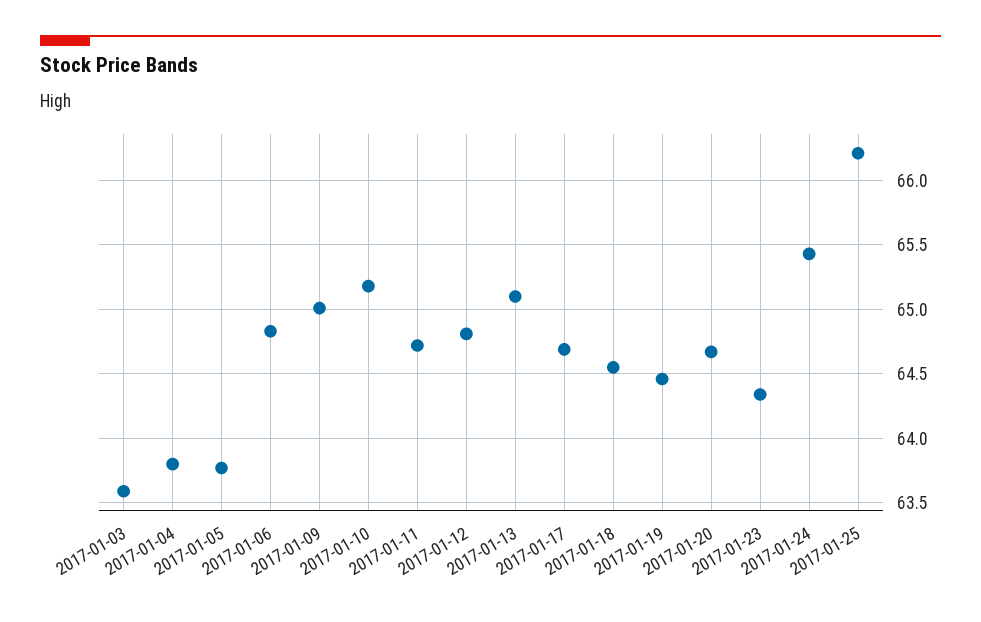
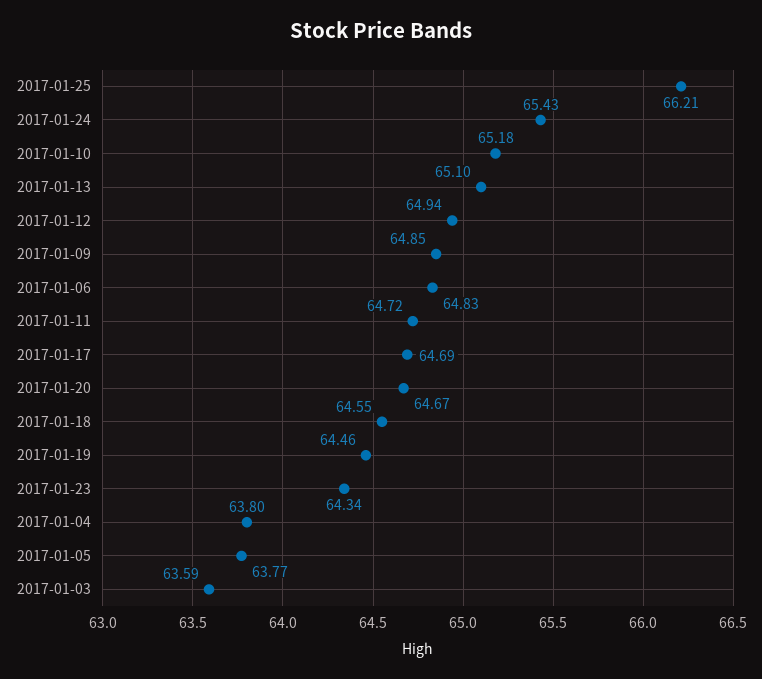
  {
    "2017-01-03": 63.59,
    "2017-01-04": 63.8,
    "2017-01-05": 63.77,
    "2017-01-06": 64.83,
-   "2017-01-09": 65,
+   "2017-01-09": 64.85,
    "2017-01-10": 65.18,
    "2017-01-11": 64.72,
-   "2017-01-12": 64.8,
+   "2017-01-12": 64.94,
    "2017-01-13": 65.1,
    "2017-01-17": 64.69,
    "2017-01-18": 64.55,
    "2017-01-19": 64.46,
    "2017-01-20": 64.67,
    "2017-01-23": 64.34,
    "2017-01-24": 65.43,
    "2017-01-25": 66.21
  }

